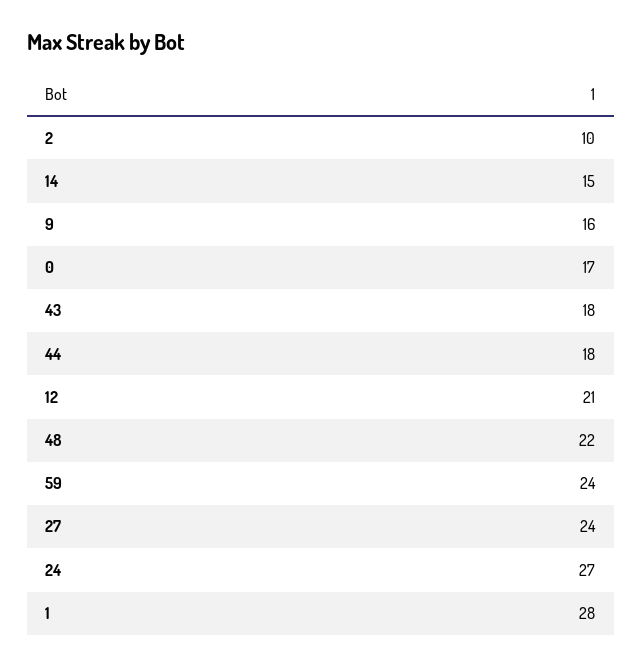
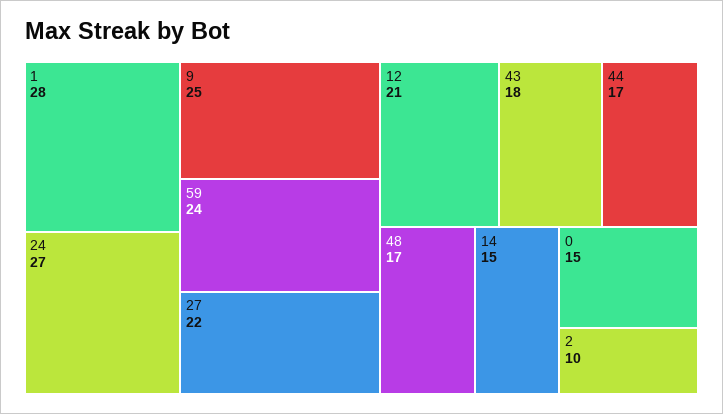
  {
    "2": 10,
    "14": 15,
-   "9": 16,
+   "9": 25,
-   "0": 17,
+   "0": 15,
    "43": 18,
-   "44": 18,
+   "44": 17,
    "12": 21,
-   "48": 22,
+   "48": 17,
    "59": 24,
-   "27": 24,
+   "27": 22,
    "24": 27,
    "1": 28
  }

